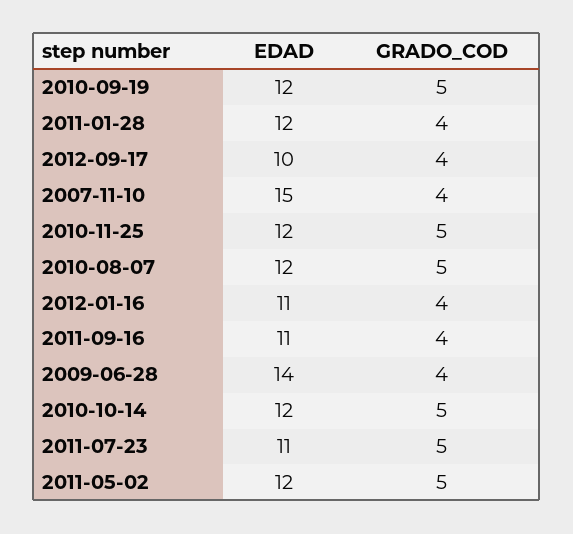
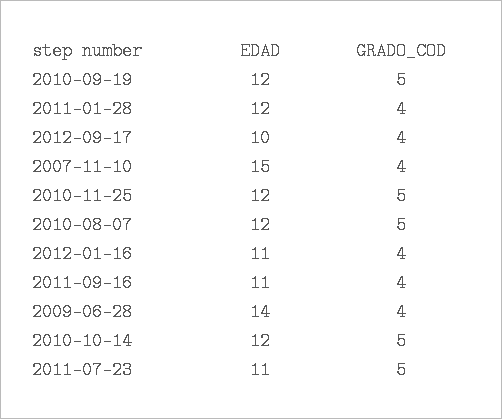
  {
    "EDAD": {
      "2010-09-19": 12,
      "2011-01-28": 12,
      "2012-09-17": 10,
      "2007-11-10": 15,
      "2010-11-25": 12,
      "2010-08-07": 12,
      "2012-01-16": 11,
      "2011-09-16": 11,
      "2009-06-28": 14,
      "2010-10-14": 12,
-     "2011-07-23": 11,
+     "2011-07-23": 11
-     "2011-05-02": 12
    },
    "GRADO_COD": {
      "2010-09-19": 5,
      "2011-01-28": 4,
      "2012-09-17": 4,
      "2007-11-10": 4,
      "2010-11-25": 5,
      "2010-08-07": 5,
      "2012-01-16": 4,
      "2011-09-16": 4,
      "2009-06-28": 4,
      "2010-10-14": 5,
-     "2011-07-23": 5,
+     "2011-07-23": 5
-     "2011-05-02": 5
    }
  }

